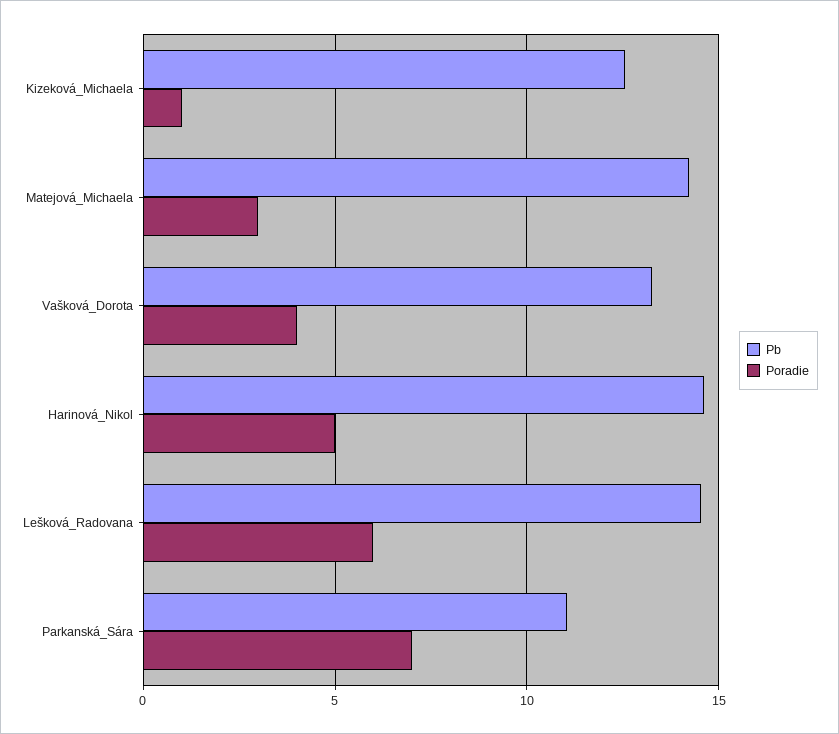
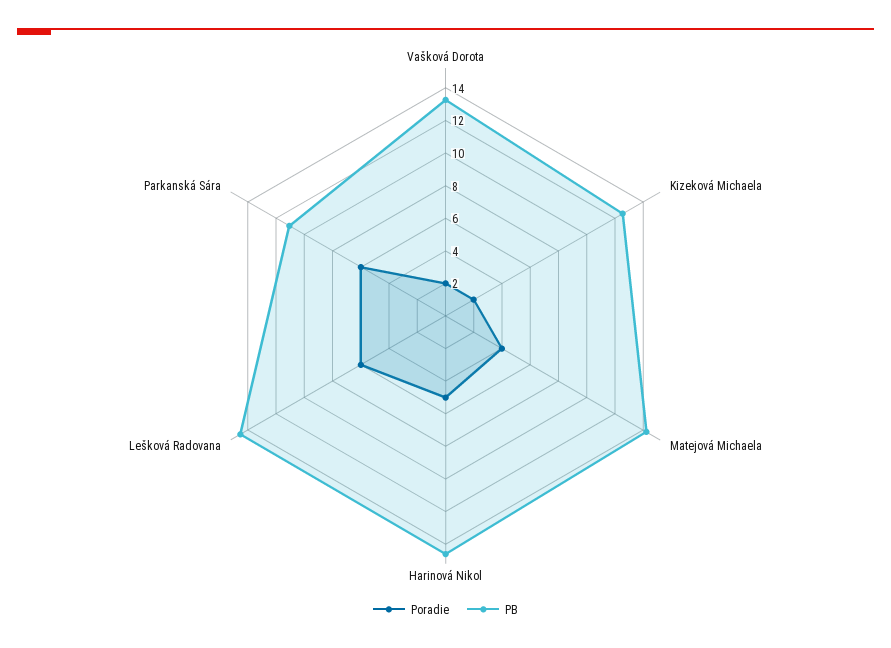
  {
    "Pb": {
      "Kizeková_Michaela": 12.5,
      "Matejová_Michaela": 14,
      "Vašková_Dorota": 13.5,
      "Harinová_Nikol": 14.5,
      "Lešková_Radovana": 14.5,
      "Parkanská_Sára": 11
    },
    "Poradie": {
-     "Kizeková_Michaela": 1,
+     "Kizeková_Michaela": 2,
-     "Matejová_Michaela": 3,
+     "Matejová_Michaela": 4,
-     "Vašková_Dorota": 4,
+     "Vašková_Dorota": 2,
      "Harinová_Nikol": 5,
      "Lešková_Radovana": 6,
-     "Parkanská_Sára": 7
+     "Parkanská_Sára": 6
    }
  }

